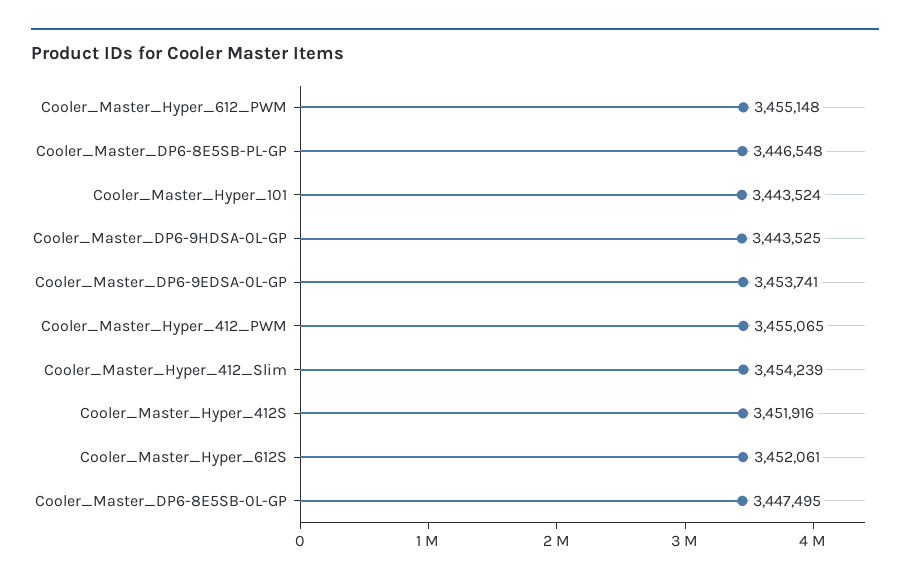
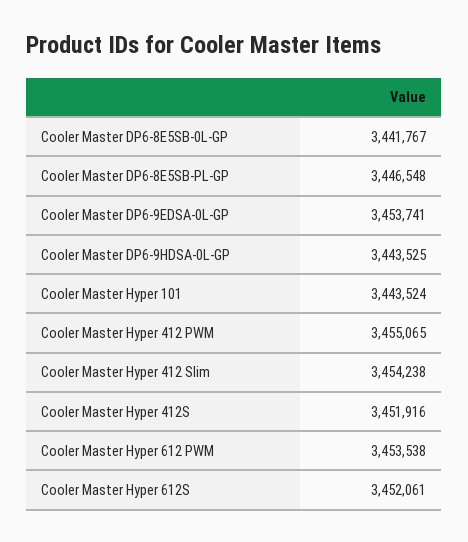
  {
-   "Cooler_Master_Hyper_612_PWM": 3455148,
+   "Cooler_Master_Hyper_612_PWM": 3453538,
    "Cooler_Master_DP6-8E5SB-PL-GP": 3446548,
    "Cooler_Master_Hyper_101": 3443524,
    "Cooler_Master_DP6-9HDSA-0L-GP": 3443525,
    "Cooler_Master_DP6-9EDSA-0L-GP": 3453741,
    "Cooler_Master_Hyper_412_PWM": 3455065,
-   "Cooler_Master_Hyper_412_Slim": 3454239,
+   "Cooler_Master_Hyper_412_Slim": 3454238,
    "Cooler_Master_Hyper_412S": 3451916,
    "Cooler_Master_Hyper_612S": 3452061,
-   "Cooler_Master_DP6-8E5SB-0L-GP": 3447495
+   "Cooler_Master_DP6-8E5SB-0L-GP": 3441767
  }

